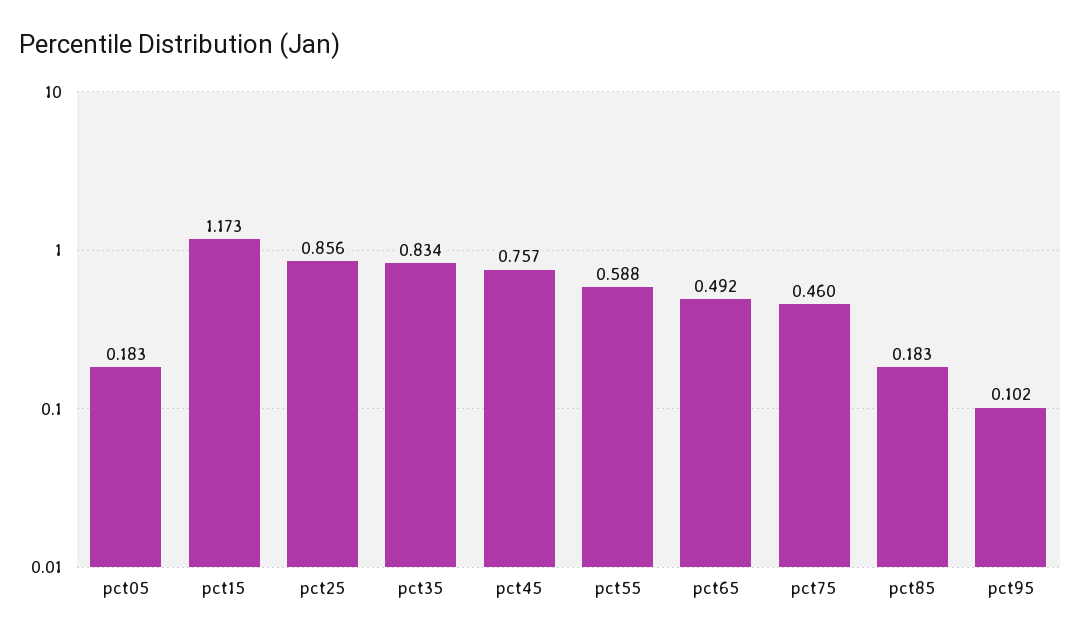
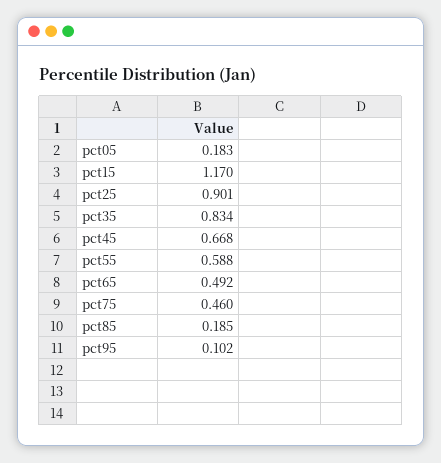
  {
    "pct05": 0.183,
-   "pct15": 1.173,
+   "pct15": 1.17,
-   "pct25": 0.856,
+   "pct25": 0.901,
    "pct35": 0.834,
-   "pct45": 0.757,
+   "pct45": 0.668,
    "pct55": 0.588,
    "pct65": 0.492,
    "pct75": 0.46,
-   "pct85": 0.183,
+   "pct85": 0.185,
    "pct95": 0.102
  }

